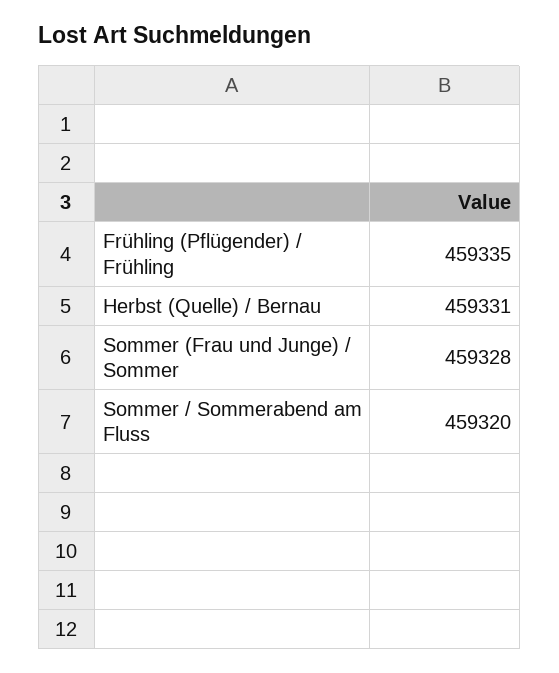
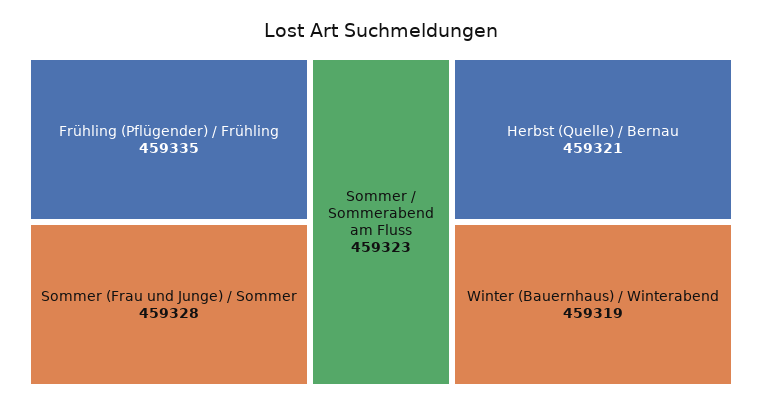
  {
    "Frühling (Pflügender) / Frühling": 459335,
-   "Herbst (Quelle) / Bernau": 459331,
+   "Herbst (Quelle) / Bernau": 459321,
    "Sommer (Frau und Junge) / Sommer": 459328,
-   "Sommer / Sommerabend am Fluss": 459320
+   "Sommer / Sommerabend am Fluss": 459323,
+   "Winter (Bauernhaus) / Winterabend": 459319
  }

